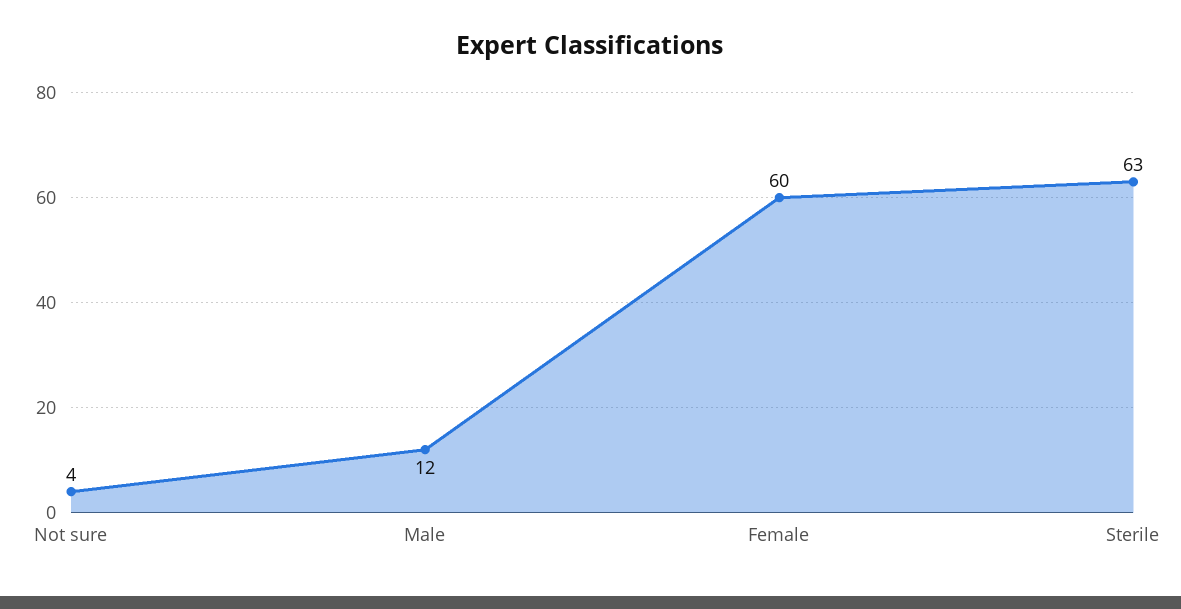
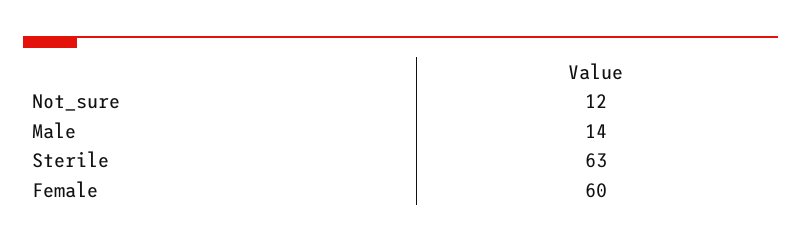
  {
-   "Not sure": 4,
+   "Not sure": 12,
-   "Male": 12,
+   "Male": 14,
    "Female": 60,
    "Sterile": 63
  }

